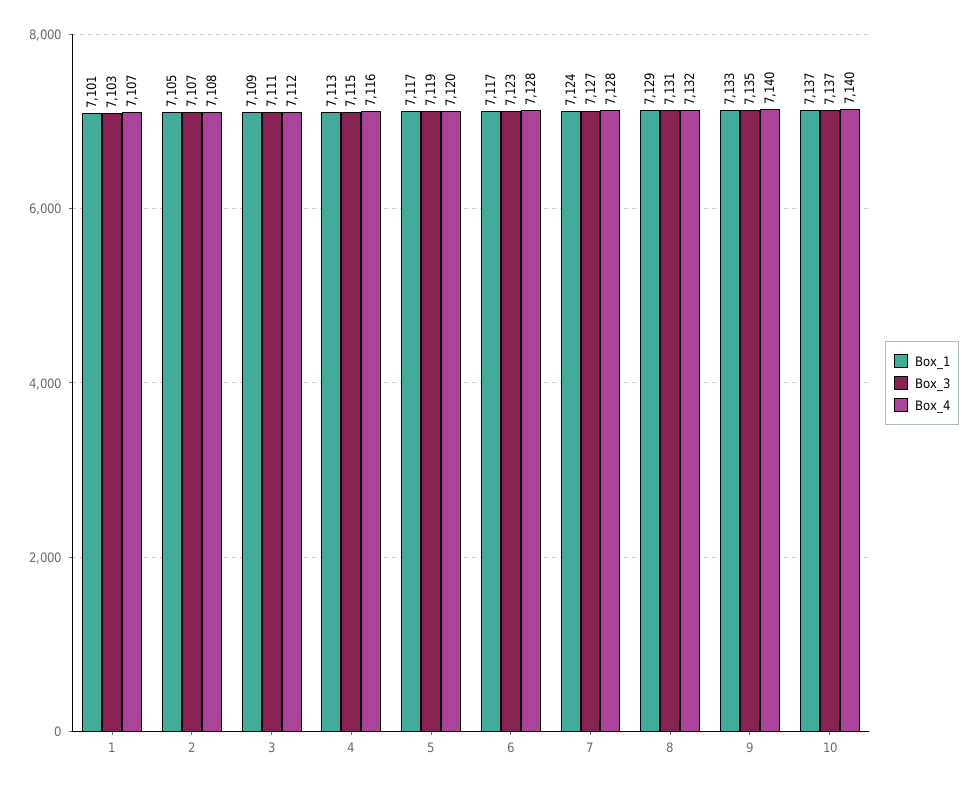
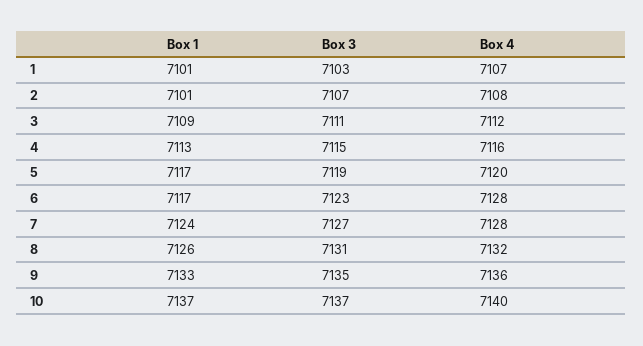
  {
    "Box_1": {
      "1": 7101,
-     "2": 7105,
+     "2": 7101,
      "3": 7109,
      "4": 7113,
      "5": 7117,
      "6": 7117,
      "7": 7124,
-     "8": 7129,
+     "8": 7126,
      "9": 7133,
      "10": 7137
    },
    "Box_3": {
      "1": 7103,
      "2": 7107,
      "3": 7111,
      "4": 7115,
      "5": 7119,
      "6": 7123,
      "7": 7127,
      "8": 7131,
      "9": 7135,
      "10": 7137
    },
    "Box_4": {
      "1": 7107,
      "2": 7108,
      "3": 7112,
      "4": 7116,
      "5": 7120,
      "6": 7128,
      "7": 7128,
      "8": 7132,
-     "9": 7140,
+     "9": 7136,
      "10": 7140
    }
  }

